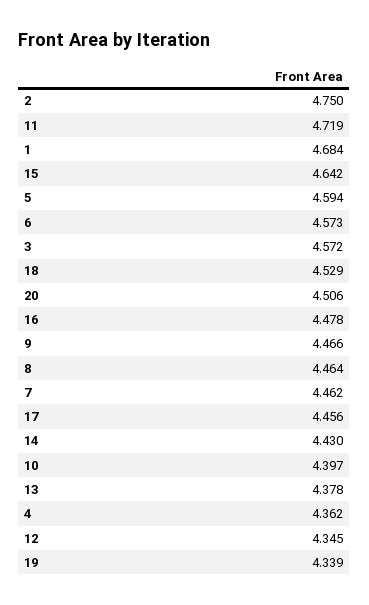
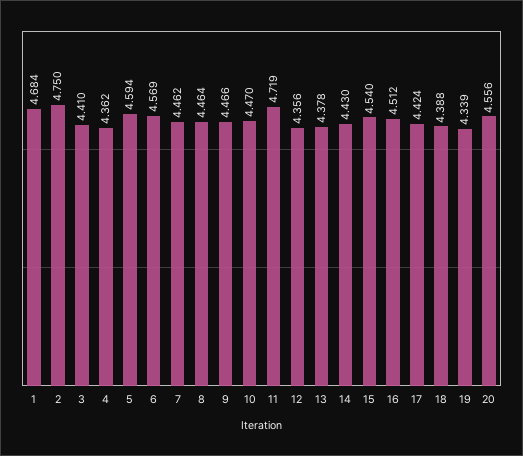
  {
    "2": 4.75,
    "11": 4.719,
    "1": 4.684,
-   "15": 4.642,
+   "15": 4.54,
    "5": 4.594,
-   "6": 4.573,
+   "6": 4.569,
-   "3": 4.572,
+   "3": 4.41,
-   "18": 4.529,
+   "18": 4.388,
-   "20": 4.506,
+   "20": 4.556,
-   "16": 4.478,
+   "16": 4.512,
    "9": 4.466,
    "8": 4.464,
    "7": 4.462,
-   "17": 4.456,
+   "17": 4.424,
    "14": 4.43,
-   "10": 4.397,
+   "10": 4.47,
    "13": 4.378,
    "4": 4.362,
-   "12": 4.345,
+   "12": 4.356,
    "19": 4.339
  }

